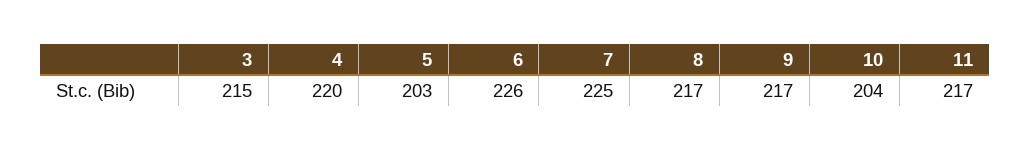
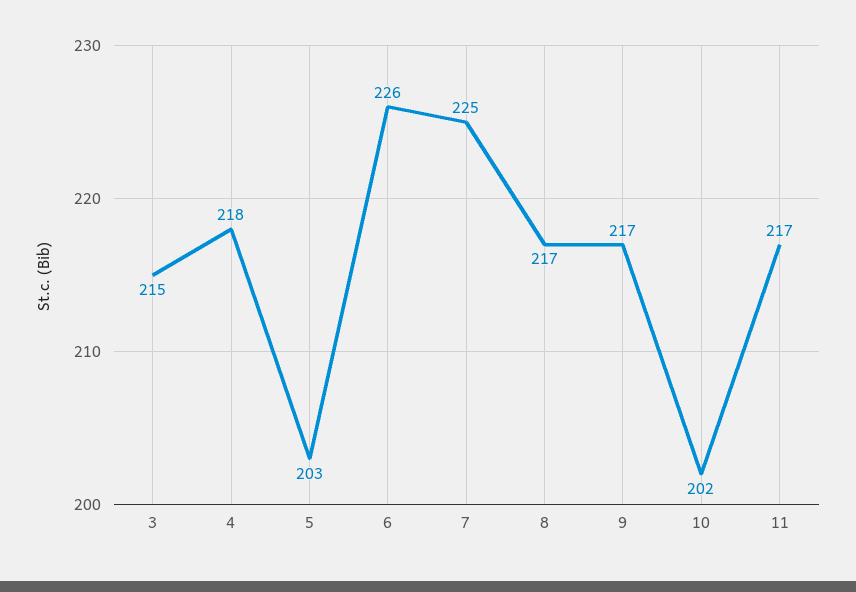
  {
    "3": 215,
-   "4": 220,
+   "4": 218,
    "5": 203,
    "6": 226,
    "7": 225,
    "8": 217,
    "9": 217,
-   "10": 204,
+   "10": 202,
    "11": 217
  }

